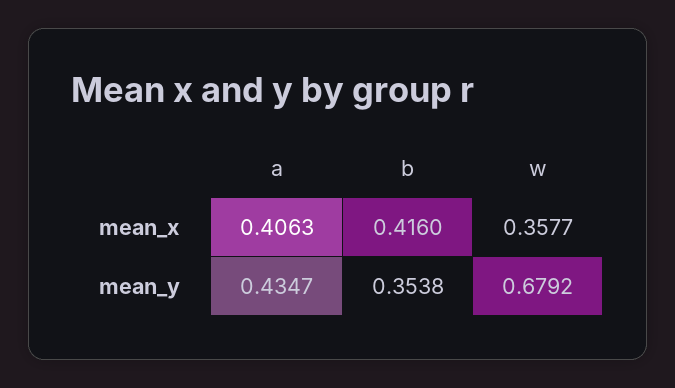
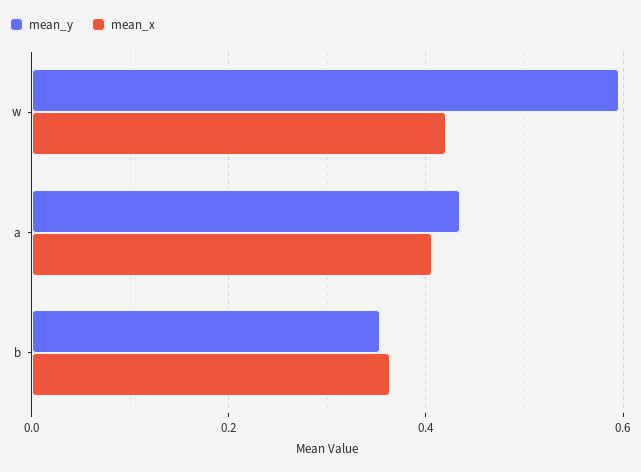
  {
    "mean_x": {
      "a": 0.4063,
-     "b": 0.416,
+     "b": 0.36,
-     "w": 0.3577
+     "w": 0.42
    },
    "mean_y": {
      "a": 0.4347,
      "b": 0.3538,
-     "w": 0.6792
+     "w": 0.6
    }
  }

